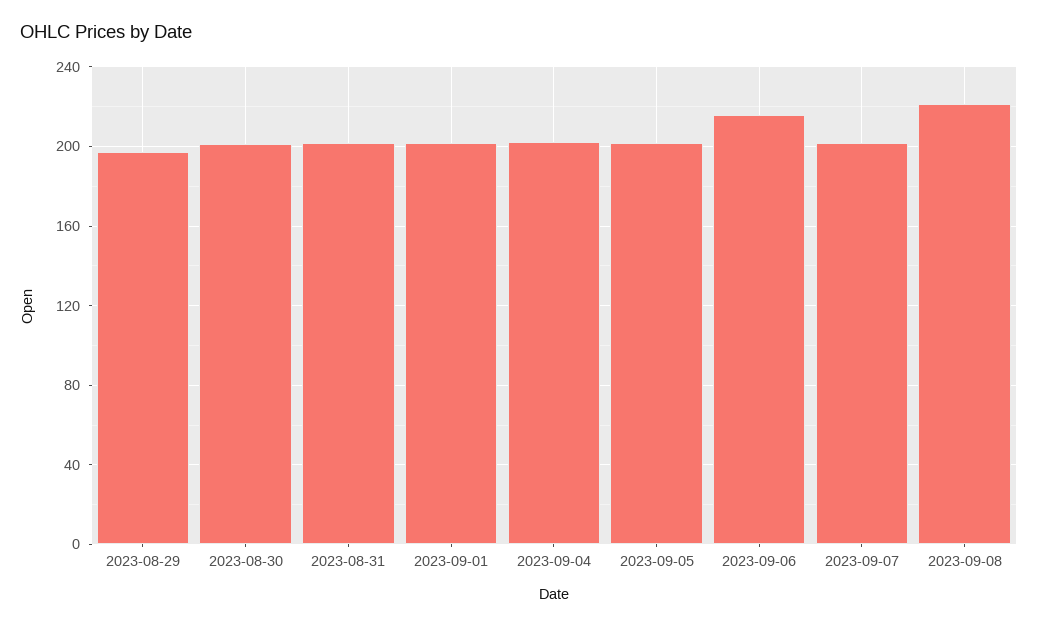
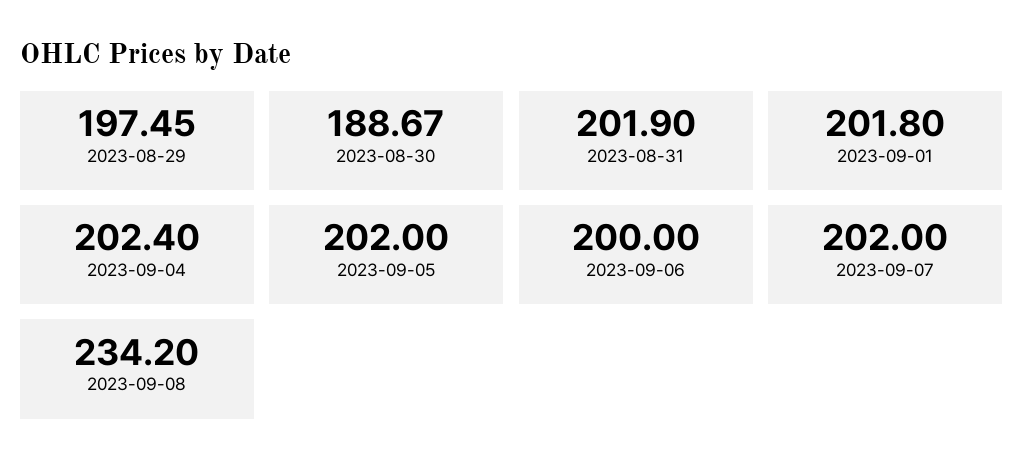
  {
    "2023-08-29": 197.45,
-   "2023-08-30": 200,
+   "2023-08-30": 188.67,
    "2023-08-31": 201.9,
    "2023-09-01": 201.8,
    "2023-09-04": 202.4,
    "2023-09-05": 202,
-   "2023-09-06": 215,
+   "2023-09-06": 200,
    "2023-09-07": 202,
-   "2023-09-08": 220
+   "2023-09-08": 234.2
  }

